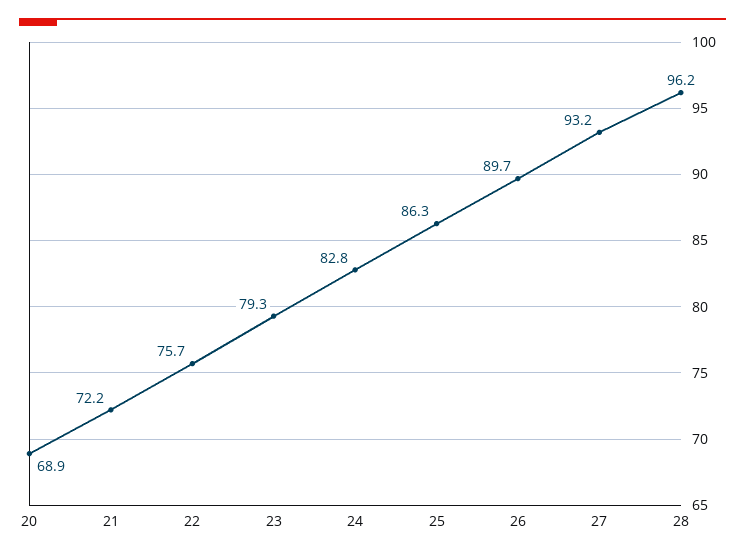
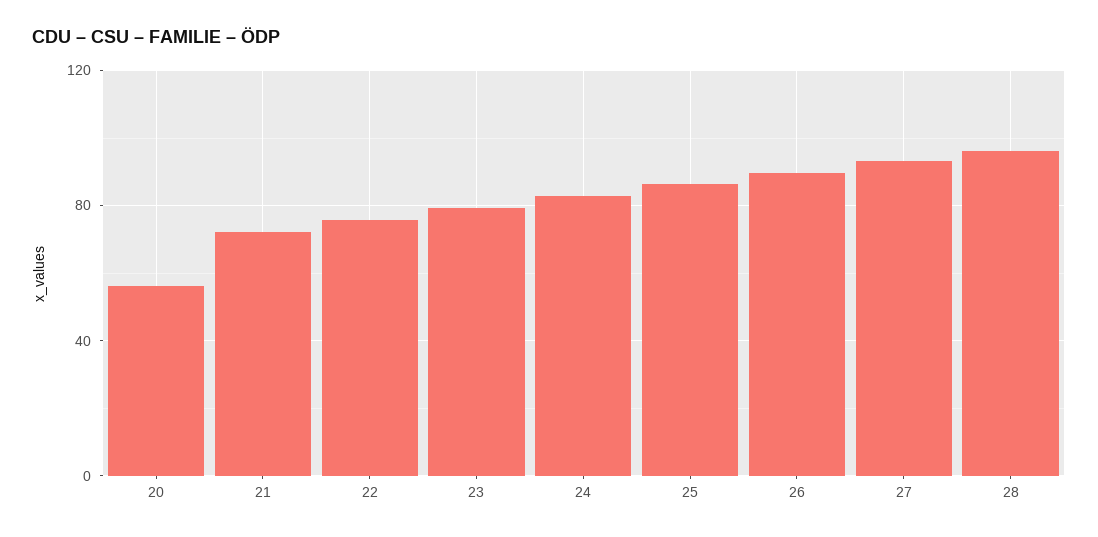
  {
-   "20": 68.9,
+   "20": 55,
    "21": 72.2,
    "22": 75.7,
    "23": 79.3,
    "24": 82.8,
    "25": 86.3,
    "26": 89.7,
    "27": 93.2,
    "28": 96.2
  }

